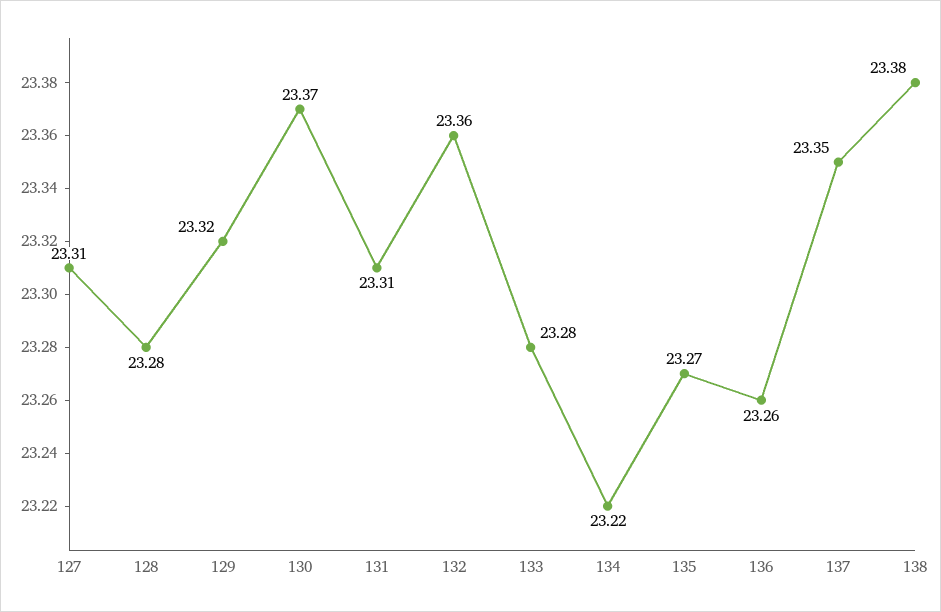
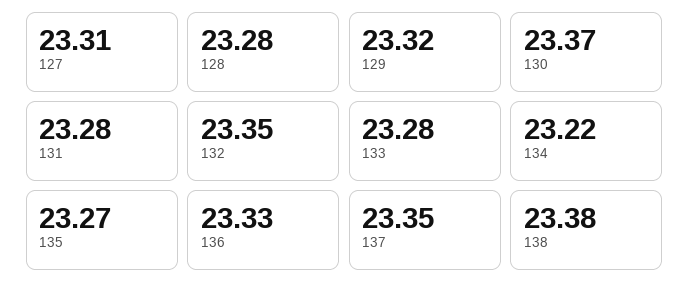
  {
    "127": 23.31,
    "128": 23.28,
    "129": 23.32,
    "130": 23.37,
-   "131": 23.31,
+   "131": 23.28,
-   "132": 23.36,
+   "132": 23.35,
    "133": 23.28,
    "134": 23.22,
    "135": 23.27,
-   "136": 23.26,
+   "136": 23.33,
    "137": 23.35,
    "138": 23.38
  }

